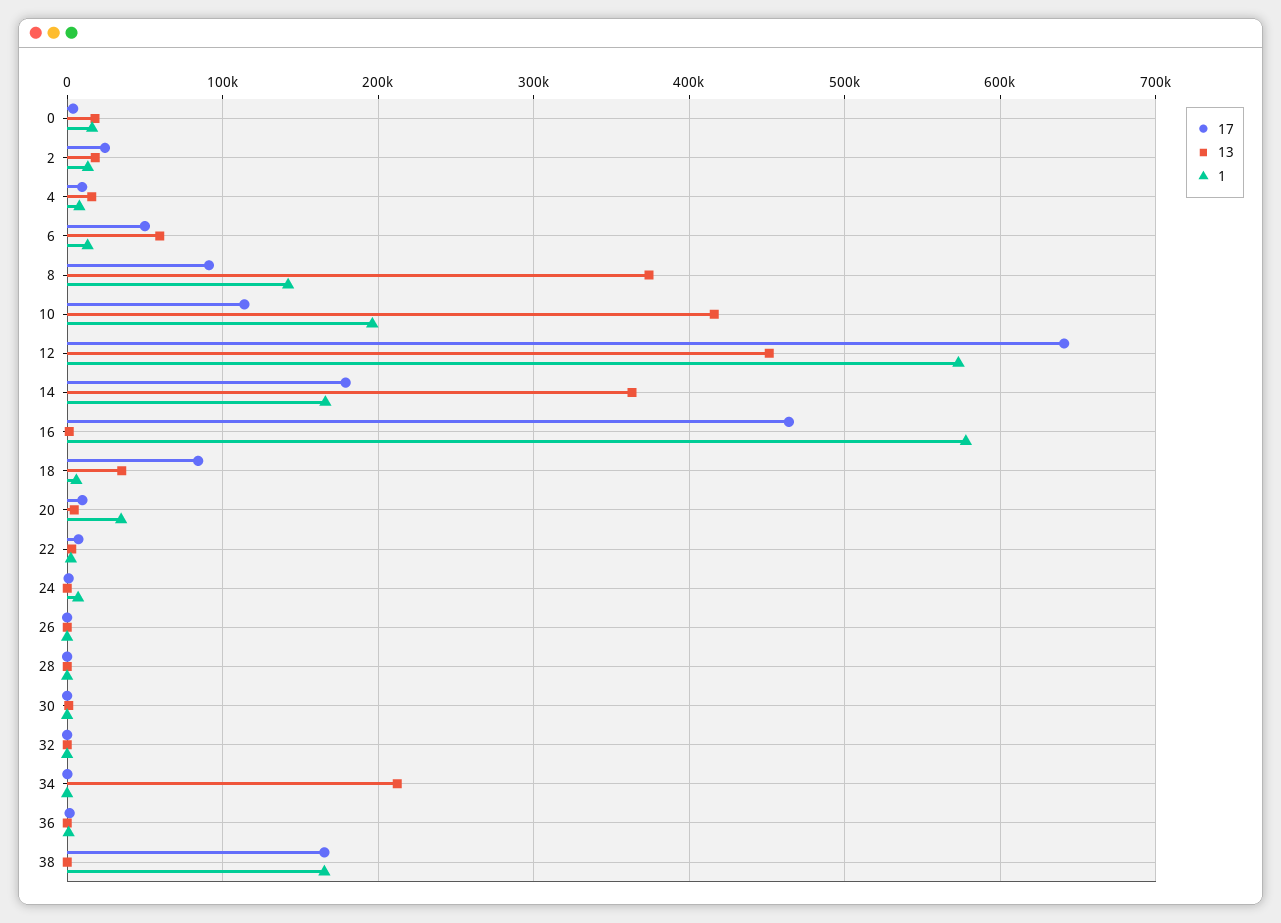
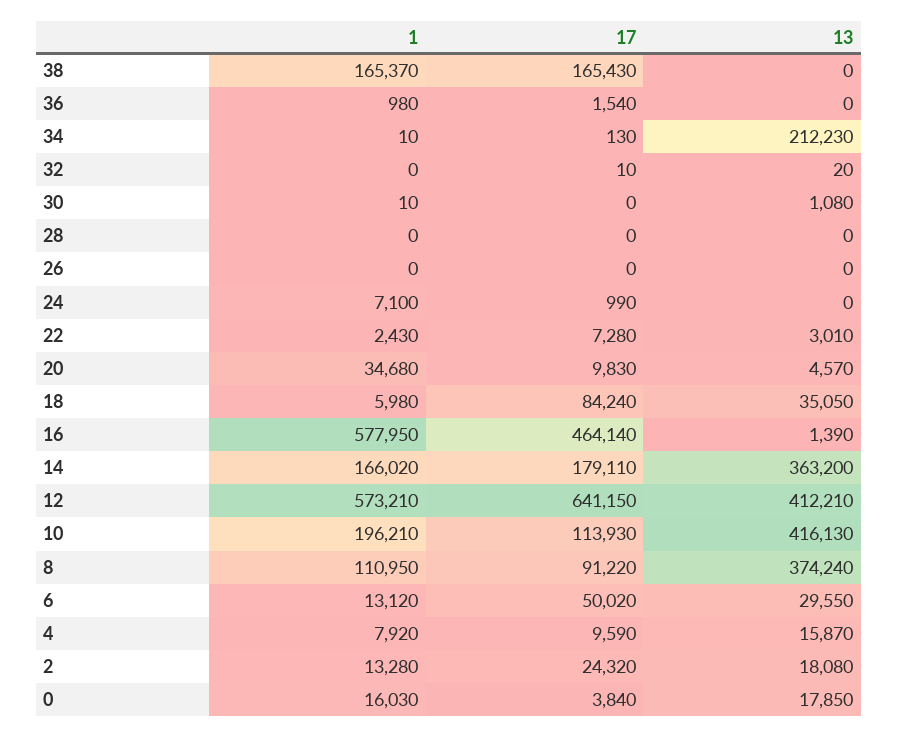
  {
    "17": {
      "0": 3840,
      "2": 24320,
      "4": 9590,
      "6": 50020,
      "8": 91220,
      "10": 113930,
      "12": 641150,
      "14": 179110,
      "16": 464140,
      "18": 84240,
      "20": 9830,
      "22": 7280,
      "24": 990,
      "26": 0,
      "28": 0,
      "30": 0,
      "32": 10,
      "34": 130,
      "36": 1540,
      "38": 165430
    },
    "13": {
      "0": 17850,
      "2": 18080,
      "4": 15870,
-     "6": 60000,
+     "6": 29550,
      "8": 374240,
      "10": 416130,
-     "12": 450000,
+     "12": 412210,
      "14": 363200,
      "16": 1390,
      "18": 35050,
      "20": 4570,
      "22": 3010,
      "24": 0,
      "26": 0,
      "28": 0,
      "30": 1080,
      "32": 20,
      "34": 212230,
      "36": 0,
      "38": 0
    },
    "1": {
      "0": 16030,
      "2": 13280,
      "4": 7920,
      "6": 13120,
-     "8": 140000,
+     "8": 110950,
      "10": 196210,
      "12": 573210,
      "14": 166020,
      "16": 577950,
      "18": 5980,
      "20": 34680,
      "22": 2430,
      "24": 7100,
      "26": 0,
      "28": 0,
      "30": 10,
      "32": 0,
      "34": 10,
      "36": 980,
      "38": 165370
    }
  }

